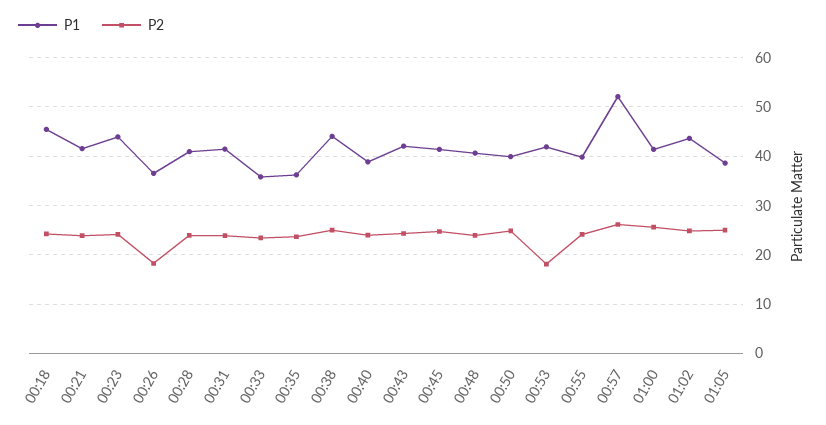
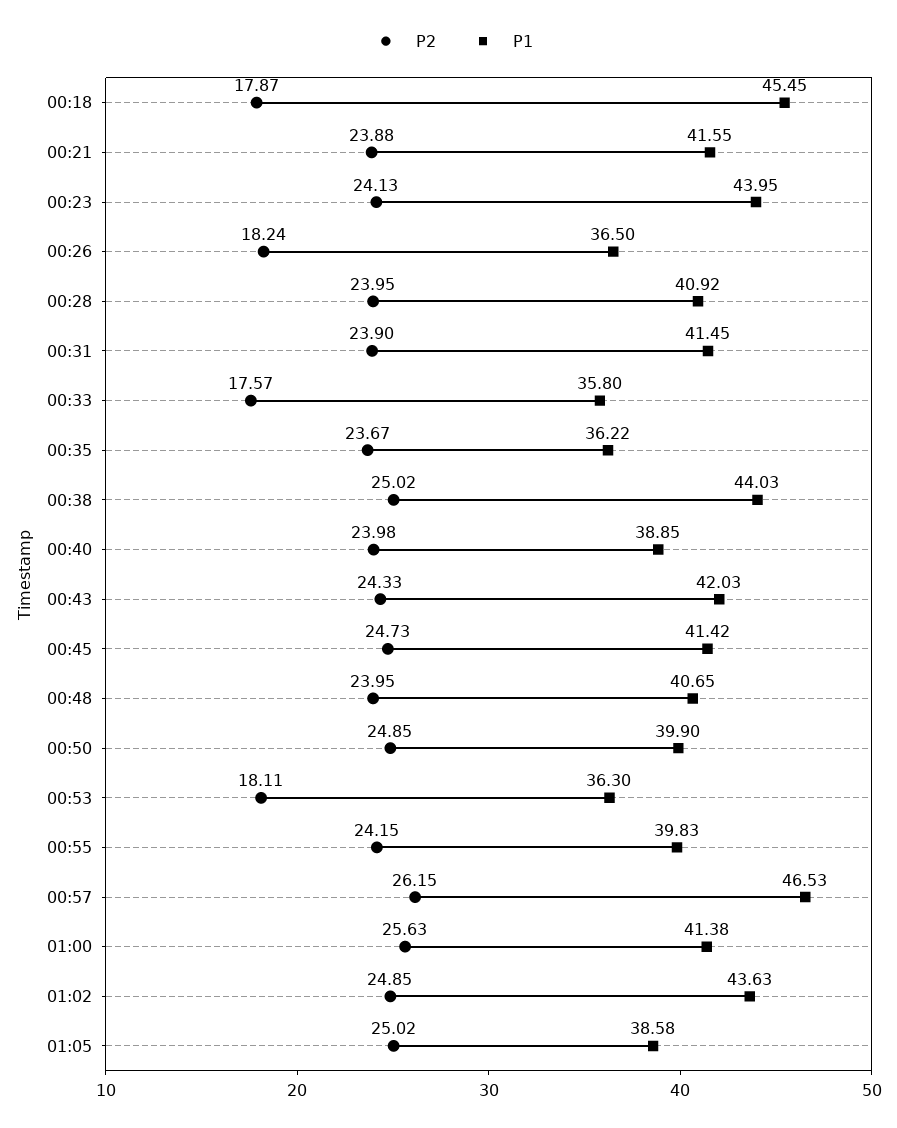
  {
    "P1": {
      "00:18": 45.45,
      "00:21": 41.55,
      "00:23": 43.95,
      "00:26": 36.5,
      "00:28": 40.92,
      "00:31": 41.45,
      "00:33": 35.8,
      "00:35": 36.22,
      "00:38": 44.03,
      "00:40": 38.85,
      "00:43": 42.03,
      "00:45": 41.42,
      "00:48": 40.65,
      "00:50": 39.9,
-     "00:53": 42,
+     "00:53": 36.3,
      "00:55": 39.83,
-     "00:57": 52,
+     "00:57": 46.53,
      "01:00": 41.38,
      "01:02": 43.63,
      "01:05": 38.58
    },
    "P2": {
-     "00:18": 24,
+     "00:18": 17.87,
      "00:21": 23.88,
      "00:23": 24.13,
      "00:26": 18.24,
      "00:28": 23.95,
      "00:31": 23.9,
-     "00:33": 24,
+     "00:33": 17.57,
      "00:35": 23.67,
      "00:38": 25.02,
      "00:40": 23.98,
      "00:43": 24.33,
      "00:45": 24.73,
      "00:48": 23.95,
      "00:50": 24.85,
      "00:53": 18.11,
      "00:55": 24.15,
      "00:57": 26.15,
      "01:00": 25.63,
      "01:02": 24.85,
      "01:05": 25.02
    }
  }

